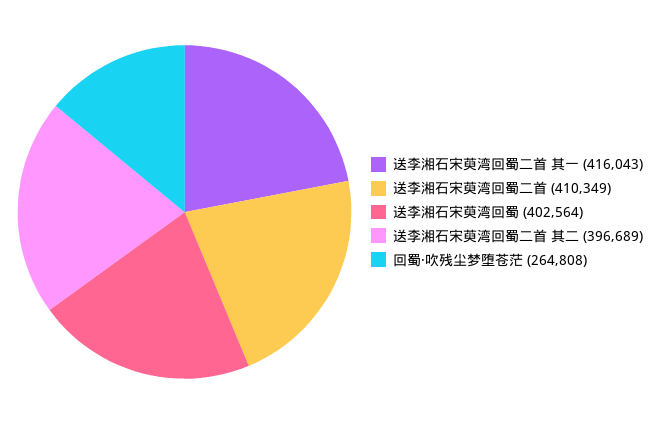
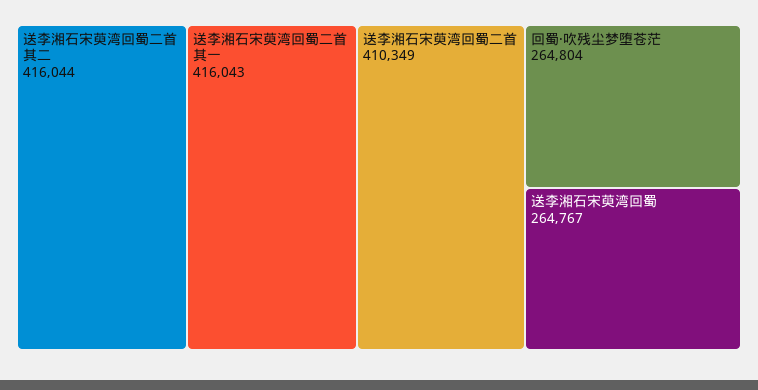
  {
    "送李湘石宋萸湾回蜀二首 其一": 416043,
    "送李湘石宋萸湾回蜀二首": 410349,
-   "送李湘石宋萸湾回蜀": 402564,
+   "送李湘石宋萸湾回蜀": 264767,
-   "送李湘石宋萸湾回蜀二首 其二": 396689,
+   "送李湘石宋萸湾回蜀二首 其二": 416044,
-   "回蜀·吹残尘梦堕苍茫": 264808
+   "回蜀·吹残尘梦堕苍茫": 264804
  }

